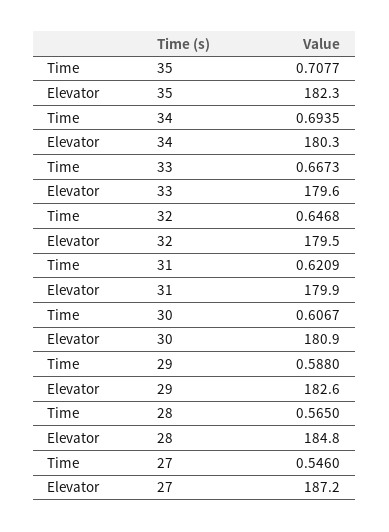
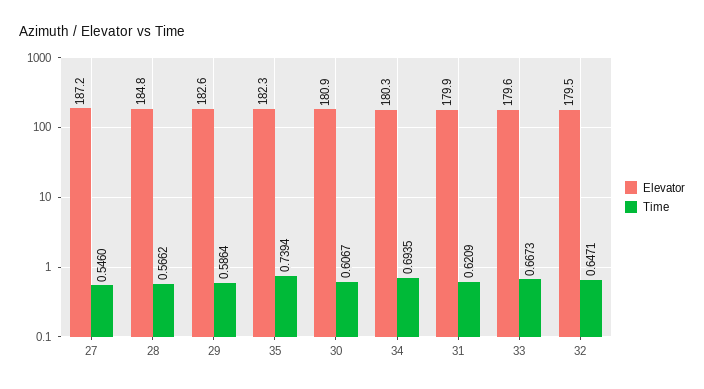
  {
    "Time": {
-     "35": 0.7077,
+     "35": 0.7394,
      "34": 0.6935,
      "33": 0.6673,
-     "32": 0.6468,
+     "32": 0.6471,
      "31": 0.6209,
      "30": 0.6067,
-     "29": 0.588,
+     "29": 0.5864,
-     "28": 0.565,
+     "28": 0.5662,
      "27": 0.546
    },
    "Elevator": {
      "35": 182.3,
      "34": 180.3,
      "33": 179.6,
      "32": 179.5,
      "31": 179.9,
      "30": 180.9,
      "29": 182.6,
      "28": 184.8,
      "27": 187.2
    }
  }

